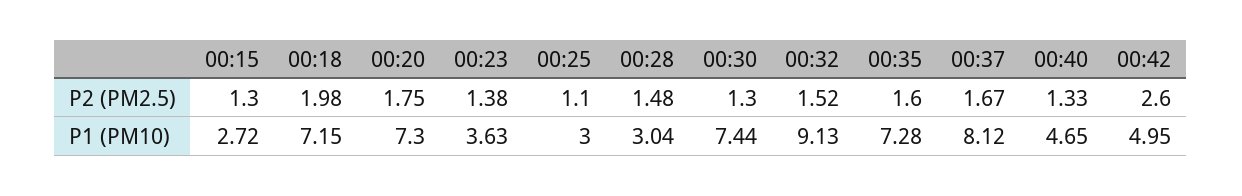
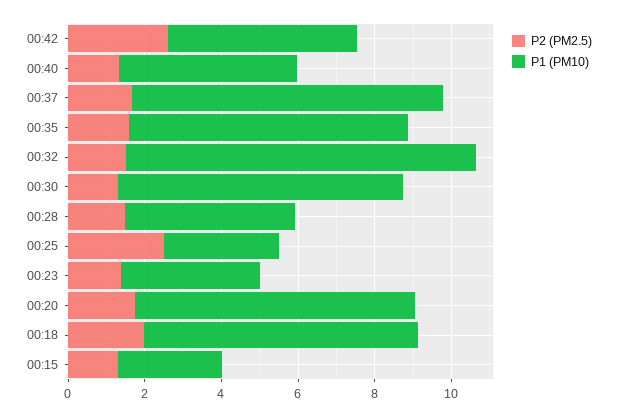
  {
    "P2 (PM2.5)": {
      "00:15": 1.3,
      "00:18": 1.98,
      "00:20": 1.75,
      "00:23": 1.38,
-     "00:25": 1.1,
+     "00:25": 2.5,
      "00:28": 1.48,
      "00:30": 1.3,
      "00:32": 1.52,
      "00:35": 1.6,
      "00:37": 1.67,
      "00:40": 1.33,
      "00:42": 2.6
    },
    "P1 (PM10)": {
      "00:15": 2.72,
      "00:18": 7.15,
      "00:20": 7.3,
      "00:23": 3.63,
      "00:25": 3,
-     "00:28": 3.04,
+     "00:28": 4.5,
      "00:30": 7.44,
      "00:32": 9.13,
      "00:35": 7.28,
      "00:37": 8.12,
      "00:40": 4.65,
      "00:42": 4.95
    }
  }

